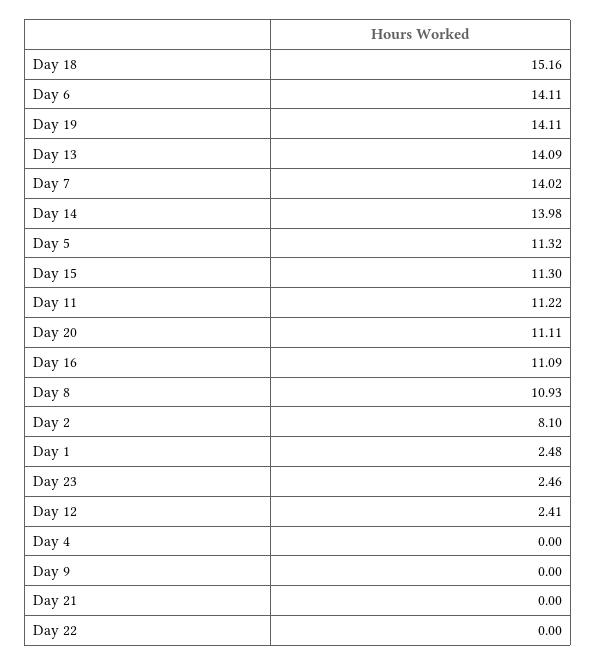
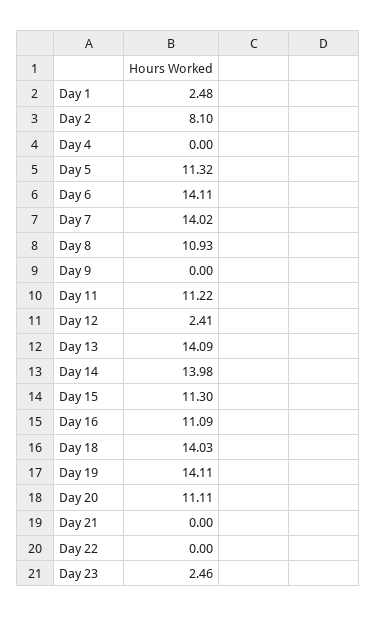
  {
-   "Day 18": 15.16,
+   "Day 18": 14.03,
    "Day 6": 14.11,
    "Day 19": 14.11,
    "Day 13": 14.09,
    "Day 7": 14.02,
    "Day 14": 13.98,
    "Day 5": 11.32,
    "Day 15": 11.3,
    "Day 11": 11.22,
    "Day 20": 11.11,
    "Day 16": 11.09,
    "Day 8": 10.93,
    "Day 2": 8.1,
    "Day 1": 2.48,
    "Day 23": 2.46,
    "Day 12": 2.41,
    "Day 4": 0,
    "Day 9": 0,
    "Day 21": 0,
    "Day 22": 0
  }

